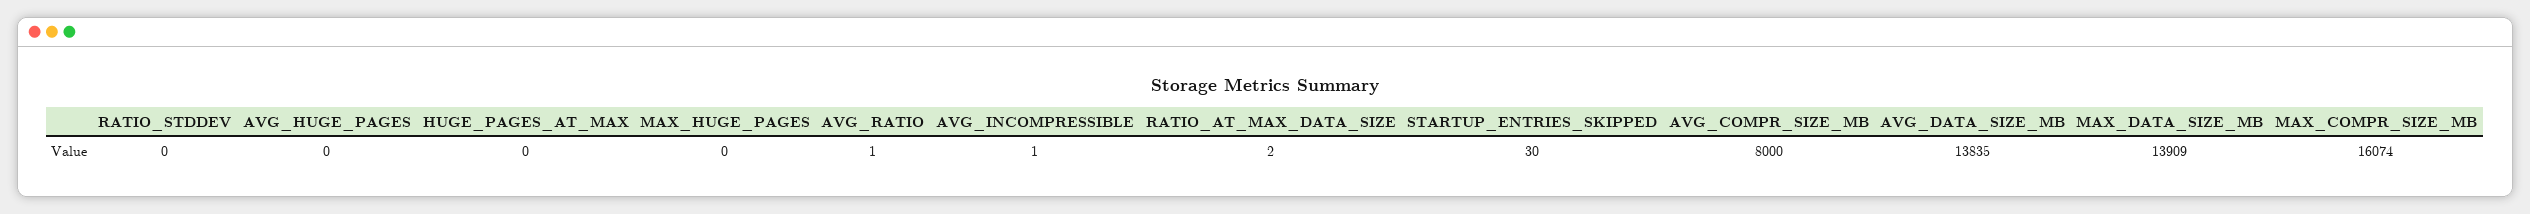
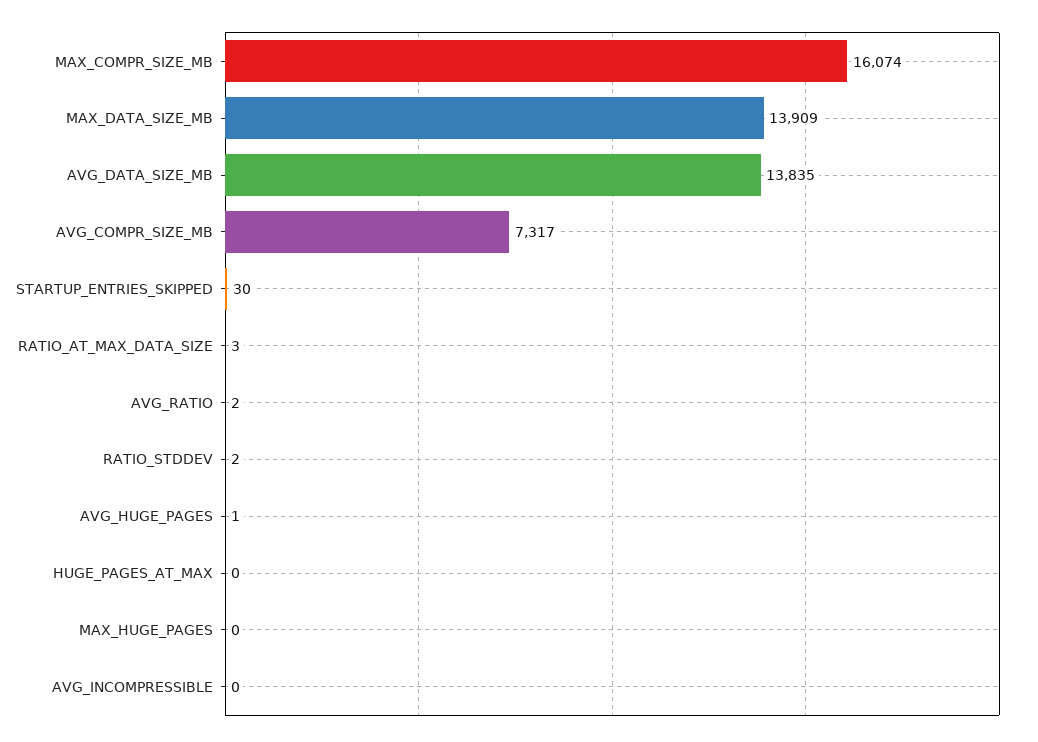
  {
-   "RATIO_STDDEV": 0,
+   "RATIO_STDDEV": 2,
-   "AVG_HUGE_PAGES": 0,
+   "AVG_HUGE_PAGES": 1,
    "HUGE_PAGES_AT_MAX": 0,
    "MAX_HUGE_PAGES": 0,
-   "AVG_RATIO": 1,
+   "AVG_RATIO": 2,
-   "AVG_INCOMPRESSIBLE": 1,
+   "AVG_INCOMPRESSIBLE": 0,
-   "RATIO_AT_MAX_DATA_SIZE": 2,
+   "RATIO_AT_MAX_DATA_SIZE": 3,
    "STARTUP_ENTRIES_SKIPPED": 30,
-   "AVG_COMPR_SIZE_MB": 8000,
+   "AVG_COMPR_SIZE_MB": 7317,
    "AVG_DATA_SIZE_MB": 13835,
    "MAX_DATA_SIZE_MB": 13909,
    "MAX_COMPR_SIZE_MB": 16074
  }

